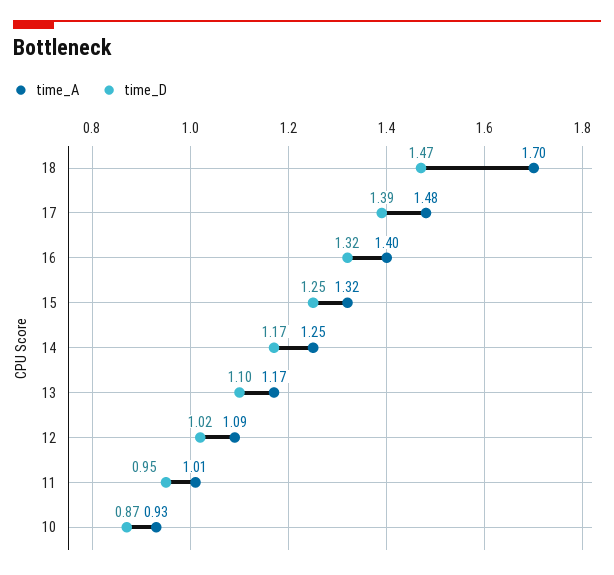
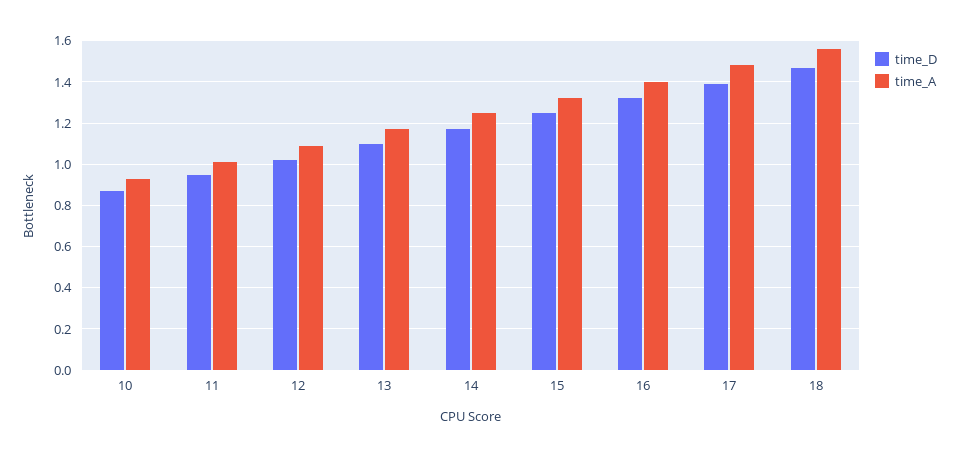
  {
    "time_A": {
-     "18": 1.7,
+     "18": 1.55,
      "17": 1.48,
      "16": 1.4,
      "15": 1.32,
      "14": 1.25,
      "13": 1.17,
      "12": 1.09,
      "11": 1.01,
      "10": 0.93
    },
    "time_D": {
      "18": 1.47,
      "17": 1.39,
      "16": 1.32,
      "15": 1.25,
      "14": 1.17,
      "13": 1.1,
      "12": 1.02,
      "11": 0.95,
      "10": 0.87
    }
  }

